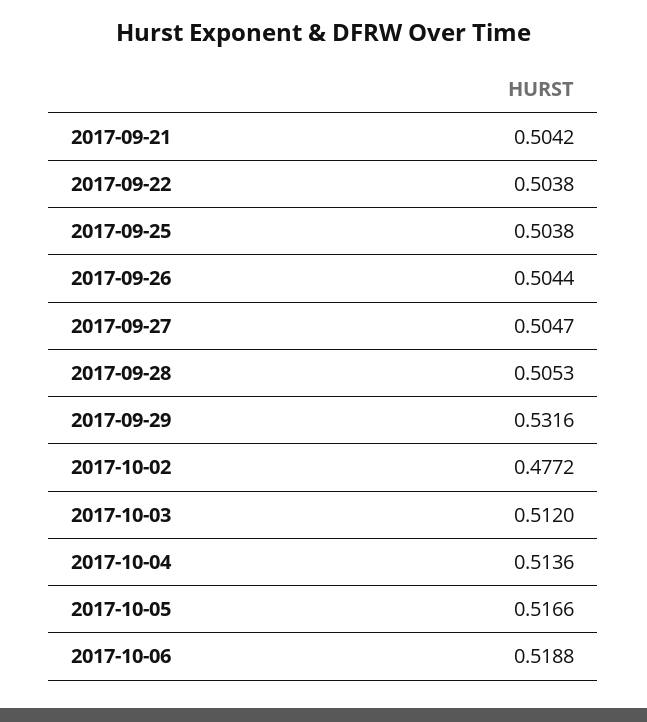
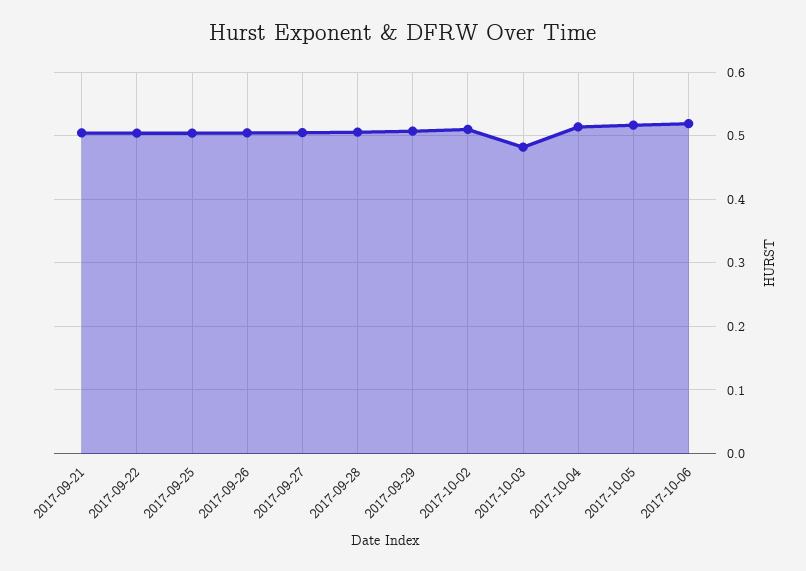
  {
    "2017-09-21": 0.5042,
    "2017-09-22": 0.5038,
    "2017-09-25": 0.5038,
    "2017-09-26": 0.5044,
    "2017-09-27": 0.5047,
    "2017-09-28": 0.5053,
-   "2017-09-29": 0.5316,
+   "2017-09-29": 0.51,
-   "2017-10-02": 0.4772,
+   "2017-10-02": 0.51,
-   "2017-10-03": 0.512,
+   "2017-10-03": 0.48,
    "2017-10-04": 0.5136,
    "2017-10-05": 0.5166,
    "2017-10-06": 0.5188
  }

